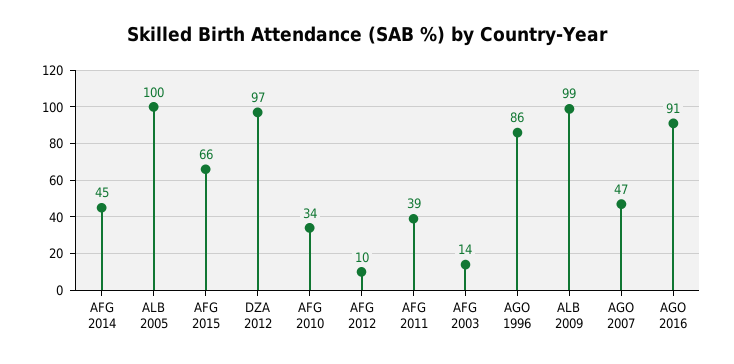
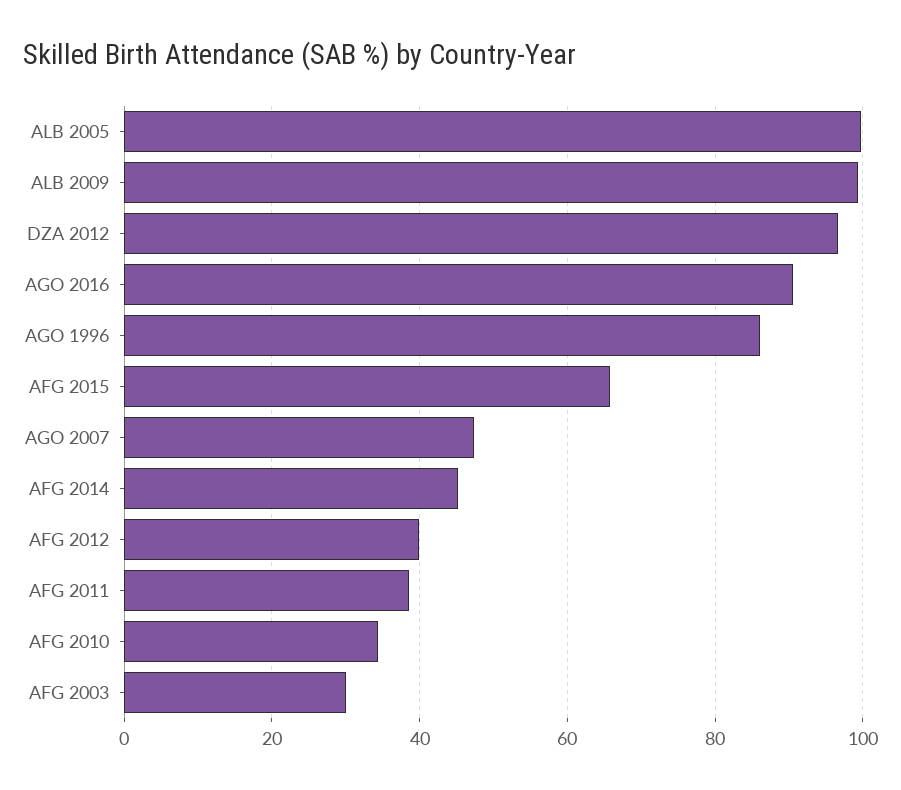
  {
    "AFG 2014": 45,
    "ALB 2005": 100,
    "AFG 2015": 66,
    "DZA 2012": 97,
    "AFG 2010": 34,
-   "AFG 2012": 10,
+   "AFG 2012": 40,
    "AFG 2011": 39,
-   "AFG 2003": 14,
+   "AFG 2003": 30,
    "AGO 1996": 86,
    "ALB 2009": 99,
    "AGO 2007": 47,
    "AGO 2016": 91
  }

